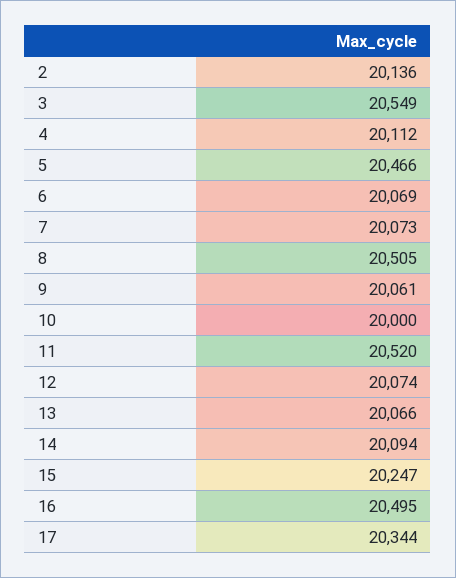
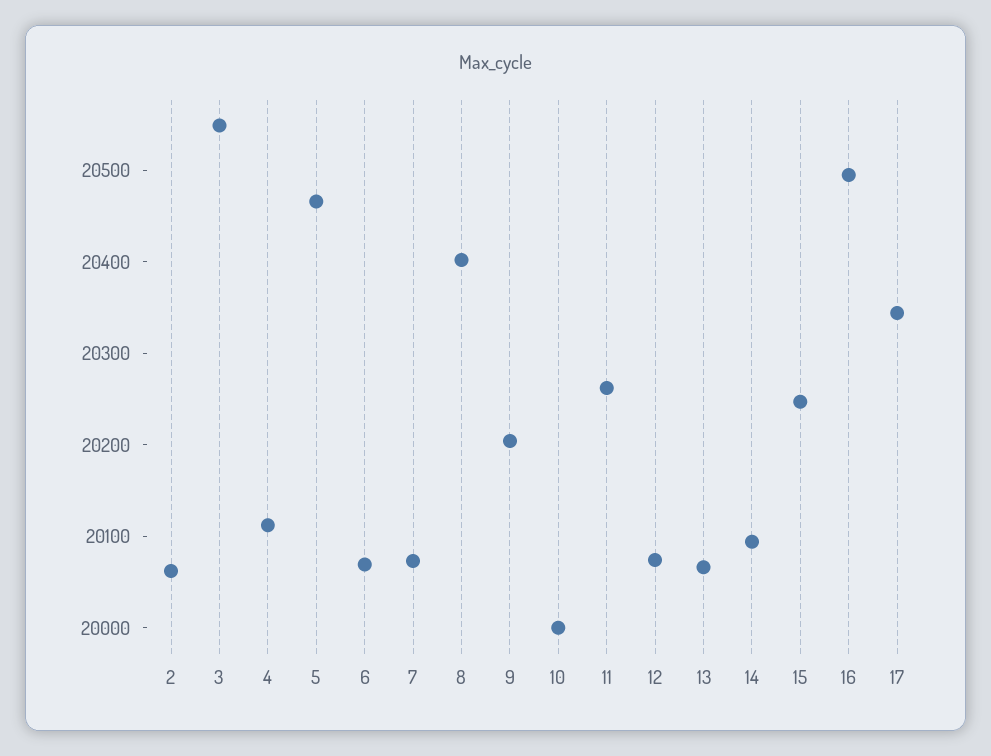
  {
-   "2": 20136,
+   "2": 20060,
    "3": 20549,
    "4": 20112,
    "5": 20466,
    "6": 20069,
    "7": 20073,
-   "8": 20505,
+   "8": 20400,
-   "9": 20061,
+   "9": 20200,
    "10": 20000,
-   "11": 20520,
+   "11": 20260,
    "12": 20074,
    "13": 20066,
    "14": 20094,
    "15": 20247,
    "16": 20495,
    "17": 20344
  }

